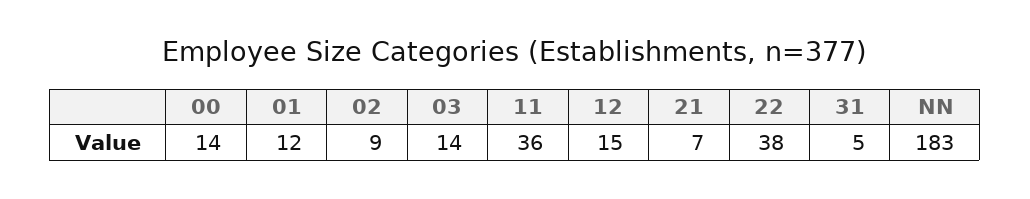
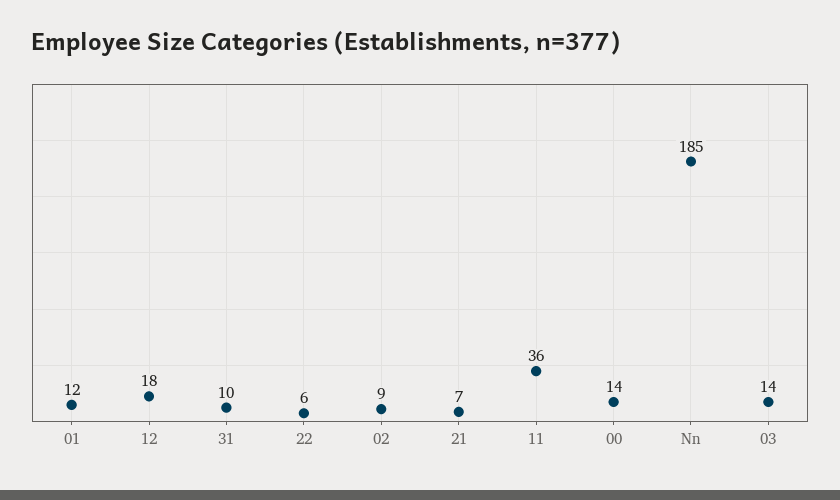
  {
    "00": 14,
    "01": 12,
    "02": 9,
    "03": 14,
    "11": 36,
-   "12": 15,
+   "12": 18,
    "21": 7,
-   "22": 38,
+   "22": 6,
-   "31": 5,
+   "31": 10,
-   "NN": 183
+   "NN": 185
  }

